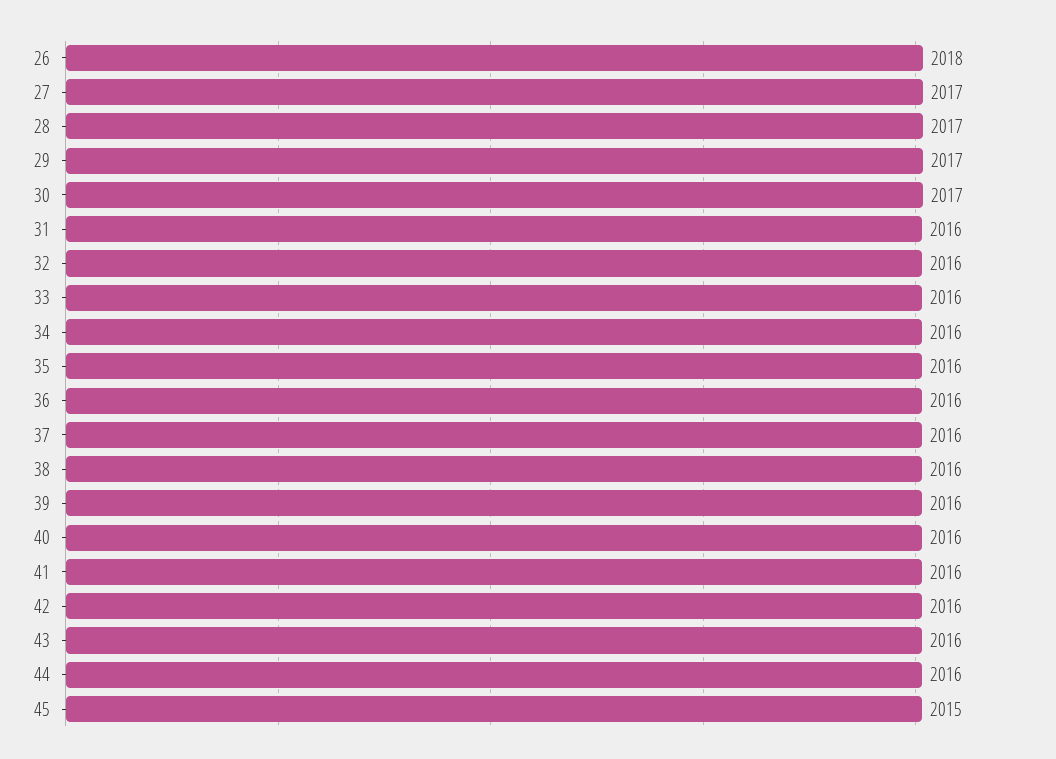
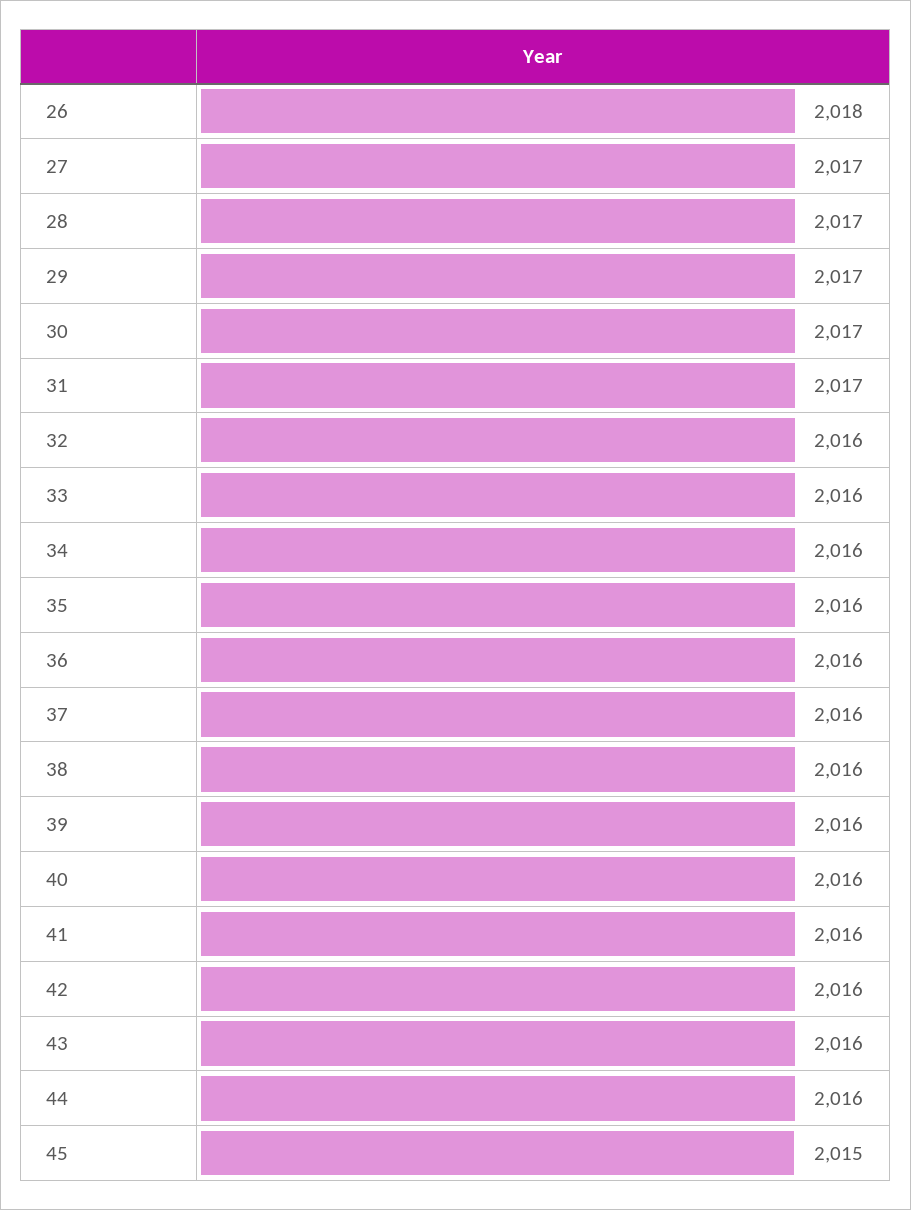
  {
    "26": 2018,
    "27": 2017,
    "28": 2017,
    "29": 2017,
    "30": 2017,
-   "31": 2016,
+   "31": 2017,
    "32": 2016,
    "33": 2016,
    "34": 2016,
    "35": 2016,
    "36": 2016,
    "37": 2016,
    "38": 2016,
    "39": 2016,
    "40": 2016,
    "41": 2016,
    "42": 2016,
    "43": 2016,
    "44": 2016,
    "45": 2015
  }

